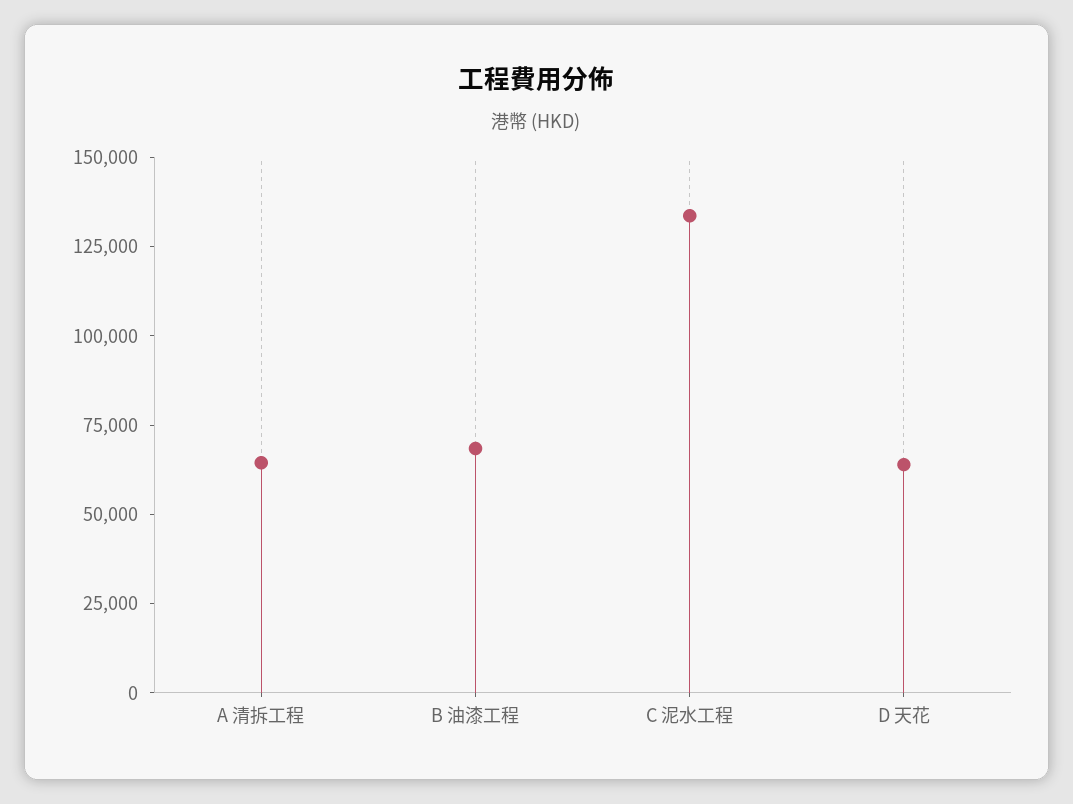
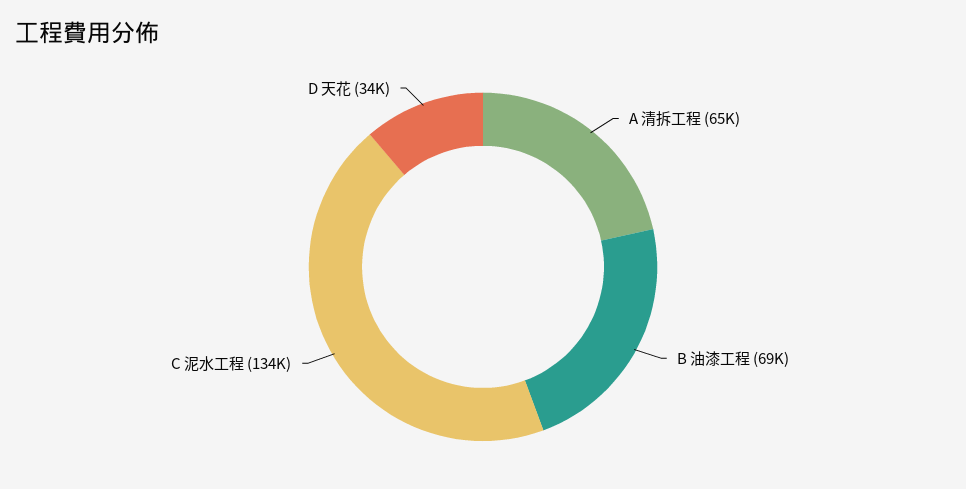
  {
    "A 清拆工程": 65000,
    "B 油漆工程": 69000,
    "C 泥水工程": 134000,
-   "D 天花": 65000
+   "D 天花": 34000
  }

